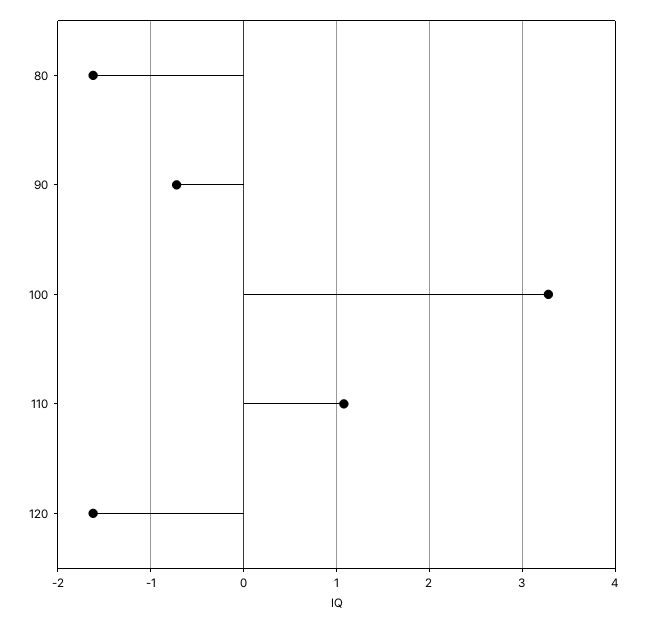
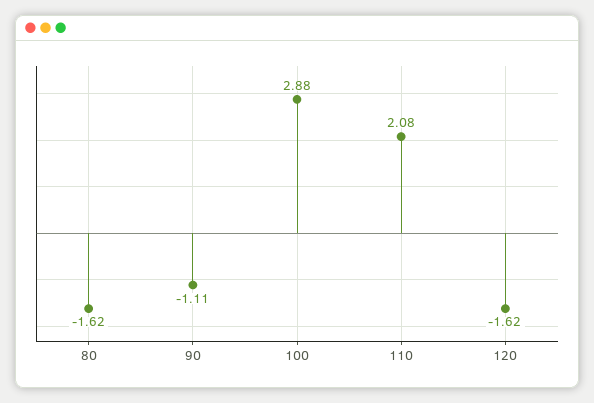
  {
    "80": -1.62,
-   "90": -0.7,
+   "90": -1.11,
-   "100": 3.3,
+   "100": 2.88,
-   "110": 1.1,
+   "110": 2.08,
    "120": -1.62
  }

